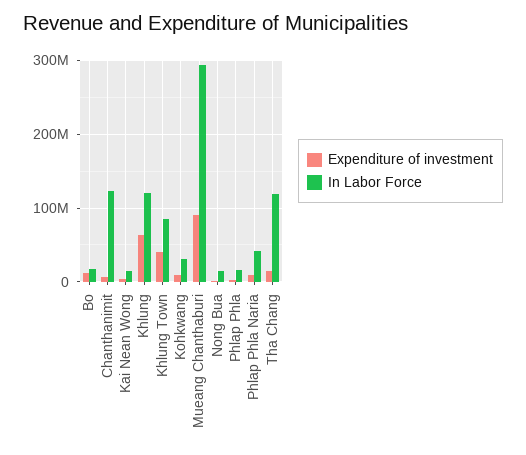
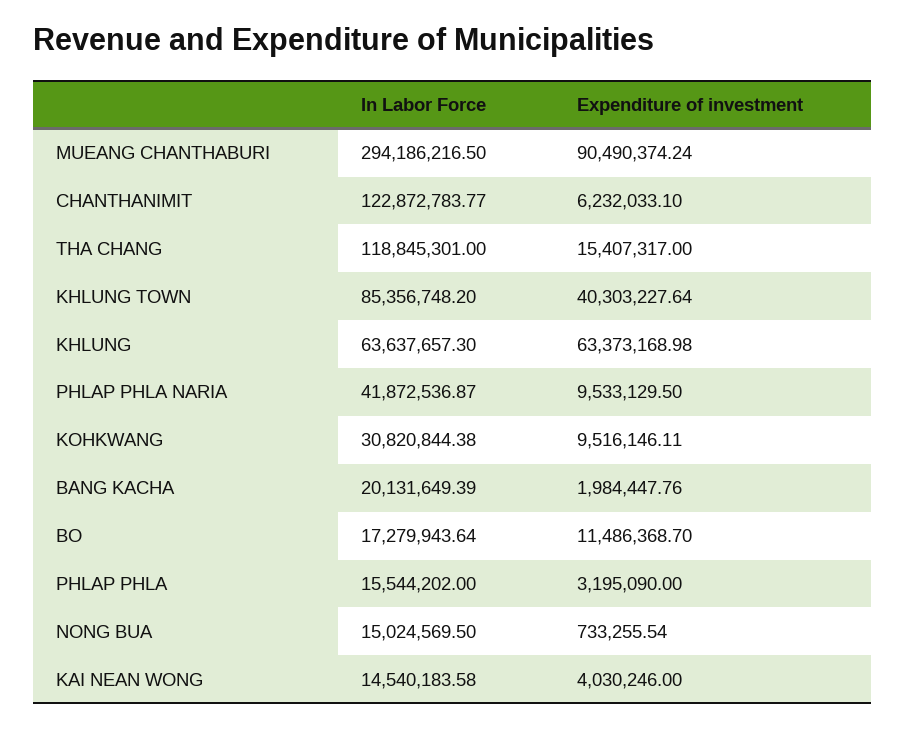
  {
    "Expenditure of investment": {
      "Bo": 11486368.7,
      "Chanthanimit": 6232033.1,
      "Kai Nean Wong": 4030246,
      "Khlung": 63373168.98,
      "Khlung Town": 40303227.64,
      "Kohkwang": 9516146.11,
      "Mueang Chanthaburi": 90490374.24,
      "Nong Bua": 733255.54,
      "Phlap Phla": 3195090,
      "Phlap Phla Naria": 9533129.5,
-     "Tha Chang": 15407317
+     "Tha Chang": 15407317,
+     "BANG KACHA": 1984447.76
    },
    "In Labor Force": {
      "Bo": 17279943.64,
      "Chanthanimit": 122872783.77,
      "Kai Nean Wong": 14540183.58,
-     "Khlung": 120000000,
+     "Khlung": 63637657.3,
      "Khlung Town": 85356748.2,
      "Kohkwang": 30820844.38,
      "Mueang Chanthaburi": 294186216.5,
      "Nong Bua": 15024569.5,
      "Phlap Phla": 15544202,
      "Phlap Phla Naria": 41872536.87,
-     "Tha Chang": 118845301
+     "Tha Chang": 118845301,
+     "BANG KACHA": 20131649.39
    }
  }

